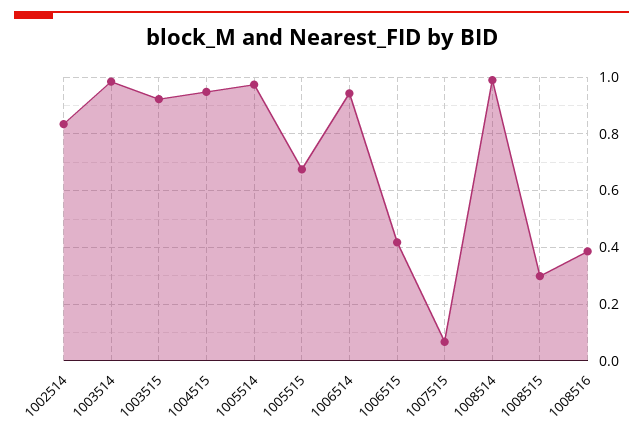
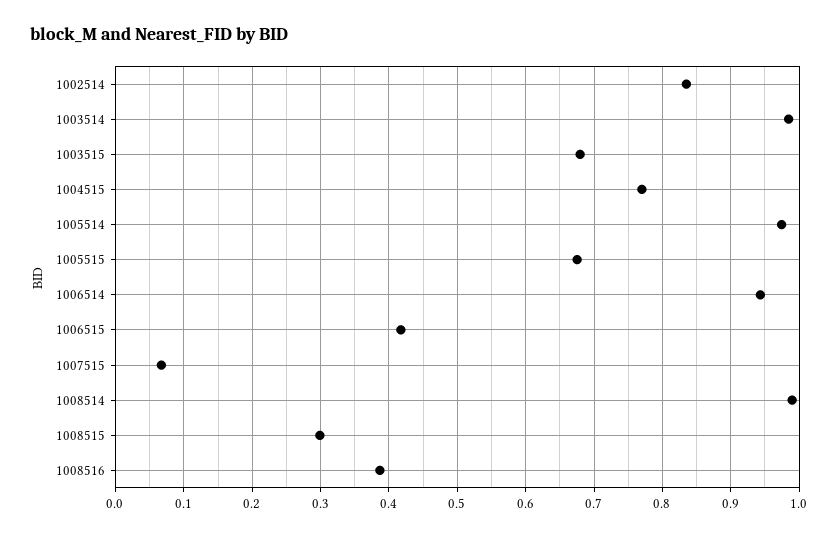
  {
    "1002514": 0.84,
    "1003514": 0.98,
-   "1003515": 0.925,
+   "1003515": 0.68,
-   "1004515": 0.95,
+   "1004515": 0.77,
    "1005514": 0.97,
    "1005515": 0.68,
    "1006514": 0.94,
    "1006515": 0.42,
    "1007515": 0.07,
    "1008514": 0.99,
    "1008515": 0.3,
    "1008516": 0.39
  }

